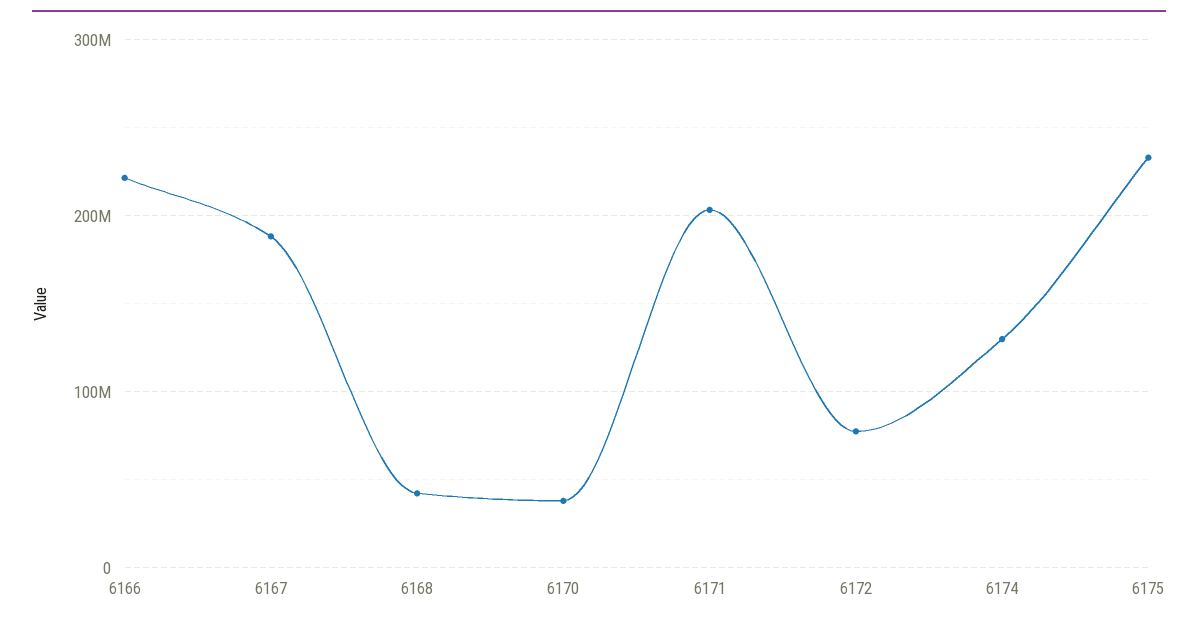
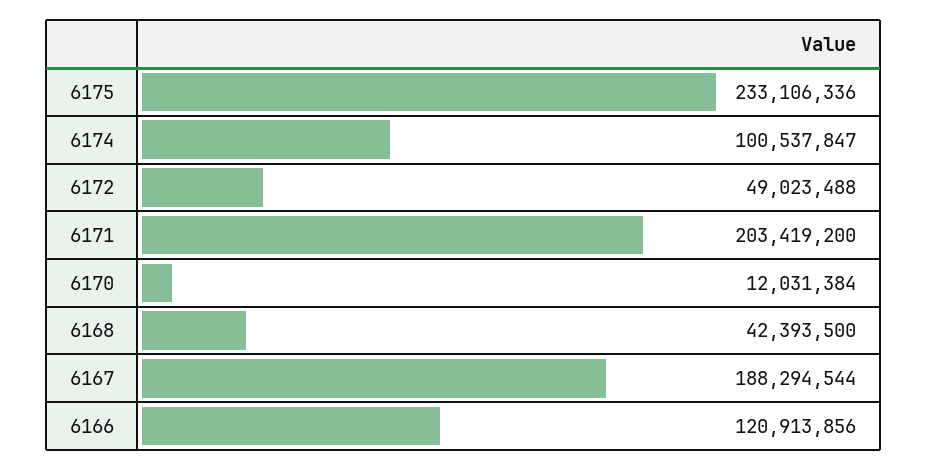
  {
-   "6166": 220000000,
+   "6166": 120913856,
    "6167": 188294544,
    "6168": 42393500,
-   "6170": 40000000,
+   "6170": 12031384,
    "6171": 203419200,
-   "6172": 80000000,
+   "6172": 49023488,
-   "6174": 130000000,
+   "6174": 100537847,
    "6175": 233106336
  }

